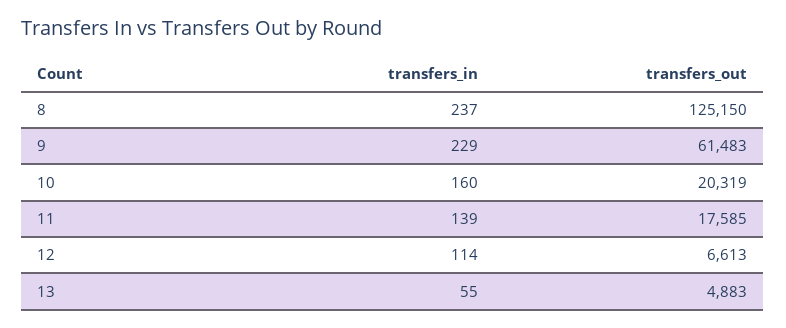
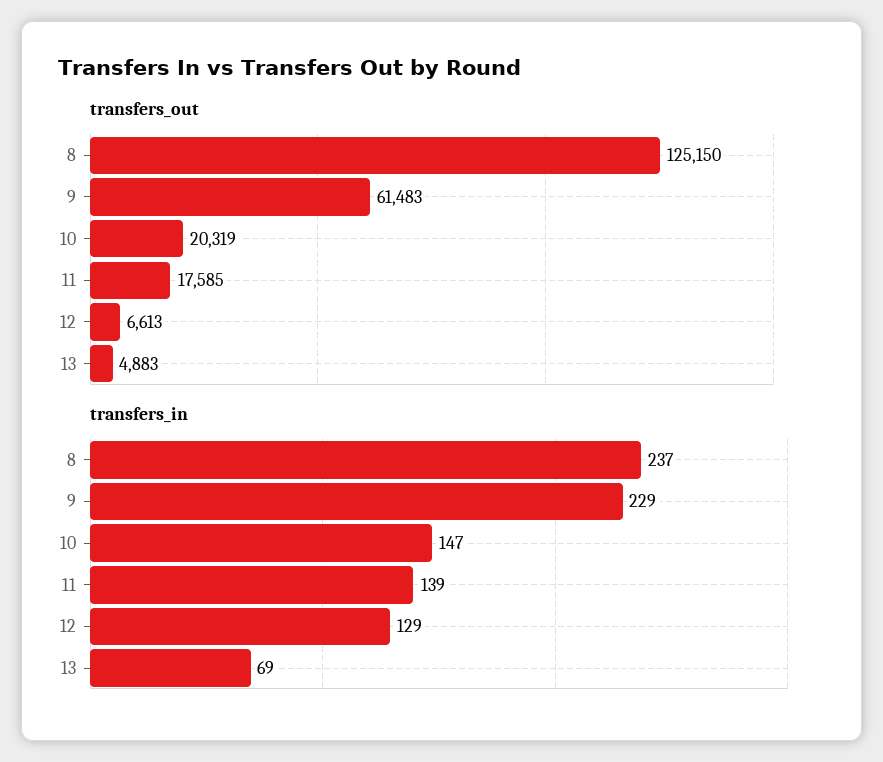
  {
    "transfers_in": {
      "8": 237,
      "9": 229,
-     "10": 160,
+     "10": 147,
      "11": 139,
-     "12": 114,
+     "12": 129,
-     "13": 55
+     "13": 69
    },
    "transfers_out": {
      "8": 125150,
      "9": 61483,
      "10": 20319,
      "11": 17585,
      "12": 6613,
      "13": 4883
    }
  }

